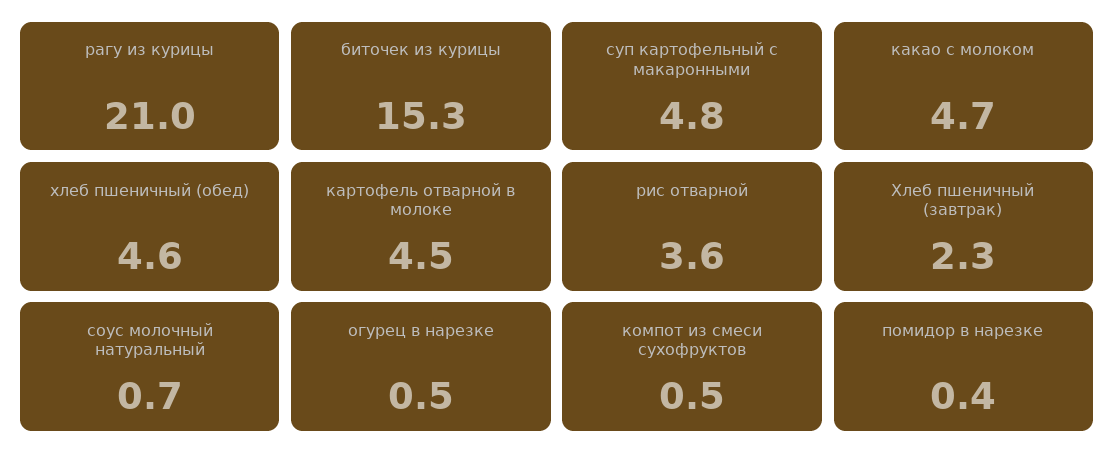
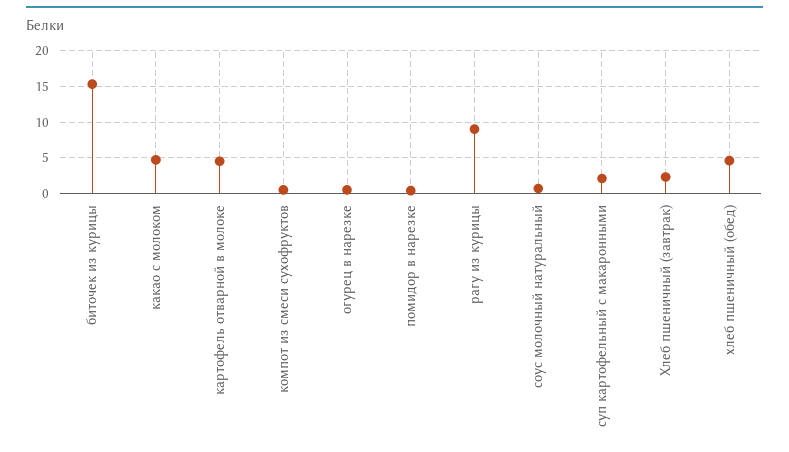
  {
-   "рагу из курицы": 21,
+   "рагу из курицы": 9,
    "биточек из курицы": 15.3,
-   "суп картофельный с макаронными": 4.8,
+   "суп картофельный с макаронными": 2,
    "какао с молоком": 4.7,
    "хлеб пшеничный (обед)": 4.6,
    "картофель отварной в молоке": 4.5,
-   "рис отварной": 3.6,
    "Хлеб пшеничный (завтрак)": 2.3,
    "соус молочный натуральный": 0.7,
    "огурец в нарезке": 0.5,
    "компот из смеси сухофруктов": 0.5,
    "помидор в нарезке": 0.4
  }

